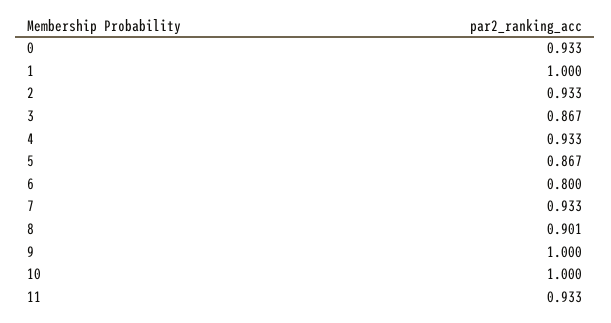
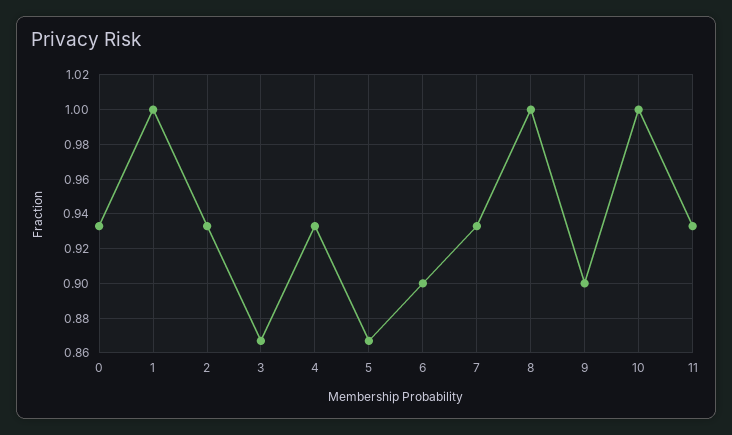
  {
    "0": 0.933,
    "1": 1,
    "2": 0.933,
    "3": 0.867,
    "4": 0.933,
    "5": 0.867,
-   "6": 0.8,
+   "6": 0.9,
    "7": 0.933,
-   "8": 0.901,
+   "8": 1,
-   "9": 1,
+   "9": 0.9,
    "10": 1,
    "11": 0.933
  }

